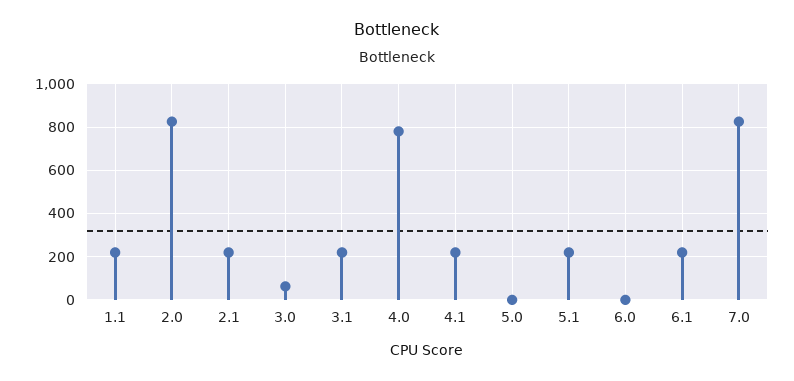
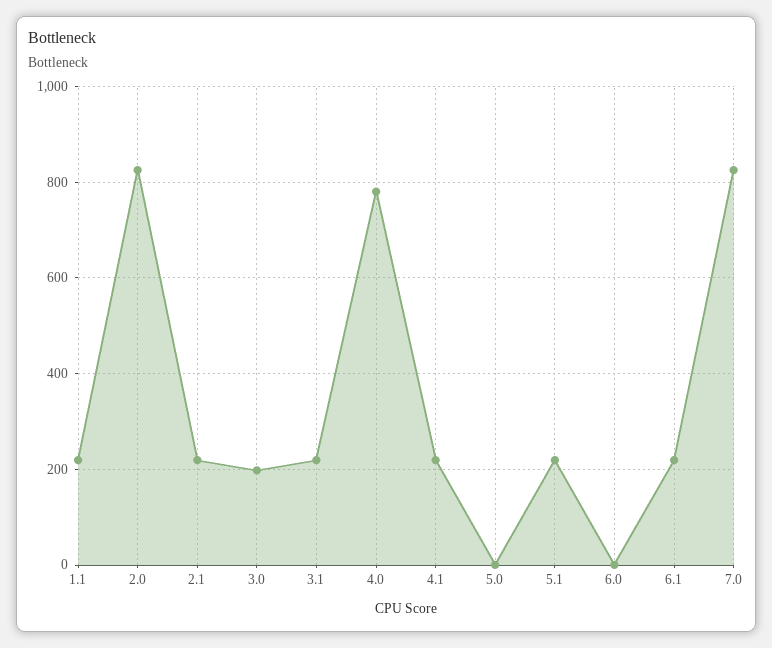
  {
    "1.1": 220,
    "2.0": 820,
    "2.1": 220,
-   "3.0": 50,
+   "3.0": 200,
    "3.1": 220,
    "4.0": 780,
    "4.1": 220,
    "5.0": 0,
    "5.1": 220,
    "6.0": 0,
    "6.1": 220,
    "7.0": 820
  }

